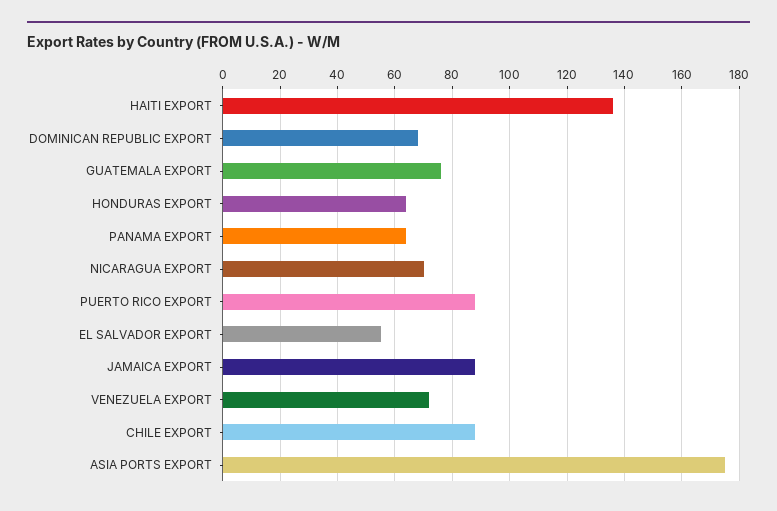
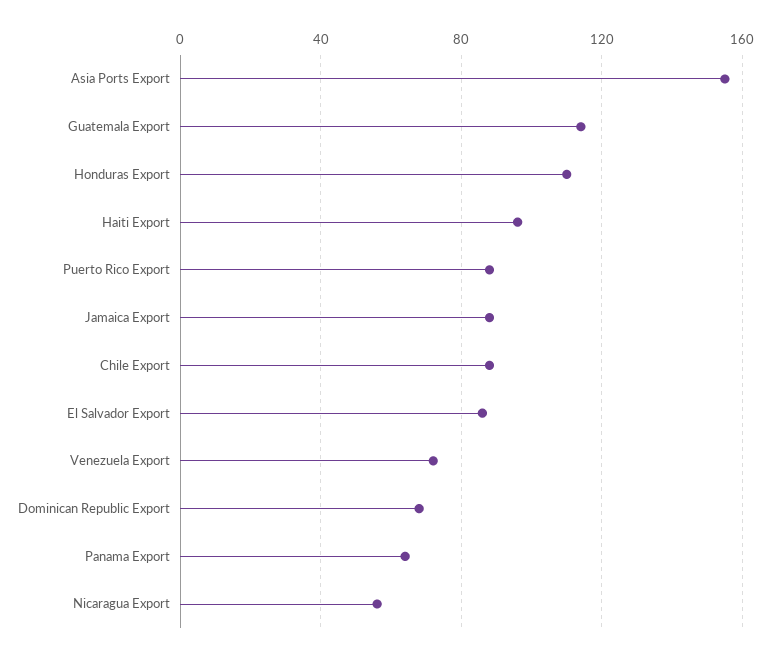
  {
-   "HAITI EXPORT": 135,
+   "HAITI EXPORT": 95,
    "DOMINICAN REPUBLIC EXPORT": 70,
-   "GUATEMALA EXPORT": 75,
+   "GUATEMALA EXPORT": 115,
-   "HONDURAS EXPORT": 65,
+   "HONDURAS EXPORT": 110,
    "PANAMA EXPORT": 65,
-   "NICARAGUA EXPORT": 70,
+   "NICARAGUA EXPORT": 55,
    "PUERTO RICO EXPORT": 90,
-   "EL SALVADOR EXPORT": 55,
+   "EL SALVADOR EXPORT": 85,
    "JAMAICA EXPORT": 90,
    "VENEZUELA EXPORT": 70,
    "CHILE EXPORT": 90,
-   "ASIA PORTS EXPORT": 175
+   "ASIA PORTS EXPORT": 155
  }

